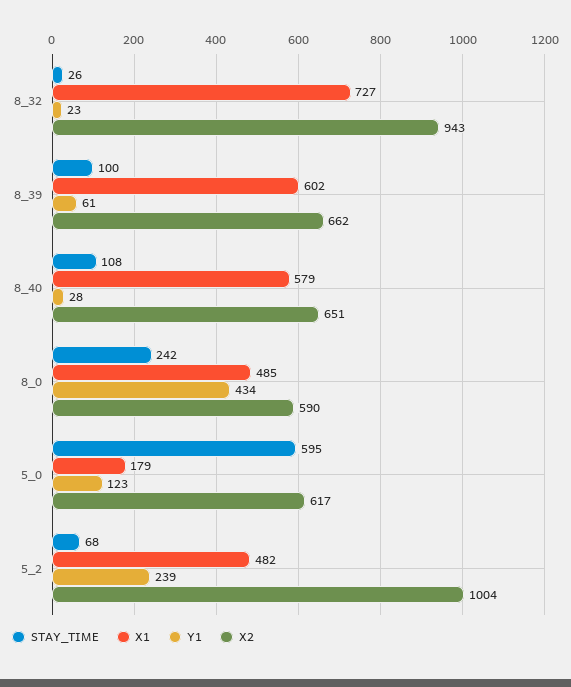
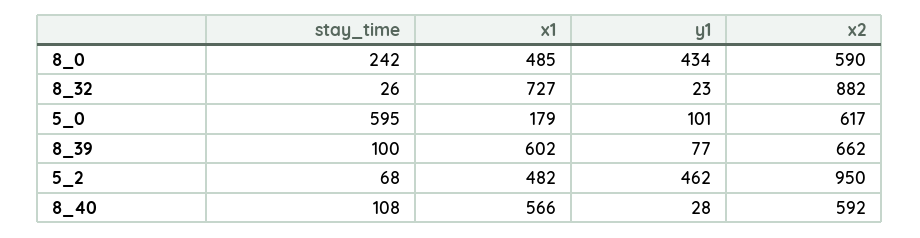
  {
    "STAY_TIME": {
      "8_32": 26,
      "8_39": 100,
      "8_40": 108,
      "8_0": 242,
      "5_0": 595,
      "5_2": 68
    },
    "X1": {
      "8_32": 727,
      "8_39": 602,
-     "8_40": 579,
+     "8_40": 566,
      "8_0": 485,
      "5_0": 179,
      "5_2": 482
    },
    "Y1": {
      "8_32": 23,
-     "8_39": 61,
+     "8_39": 77,
      "8_40": 28,
      "8_0": 434,
-     "5_0": 123,
+     "5_0": 101,
-     "5_2": 239
+     "5_2": 462
    },
    "X2": {
-     "8_32": 943,
+     "8_32": 882,
      "8_39": 662,
-     "8_40": 651,
+     "8_40": 592,
      "8_0": 590,
      "5_0": 617,
-     "5_2": 1004
+     "5_2": 950
    }
  }

